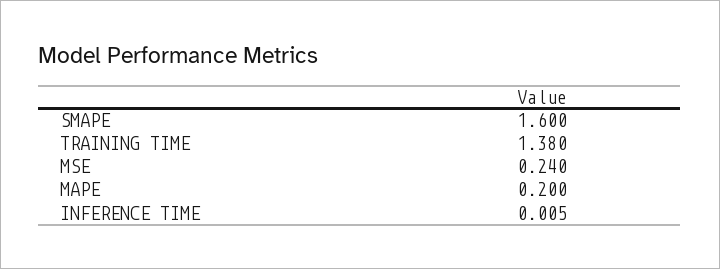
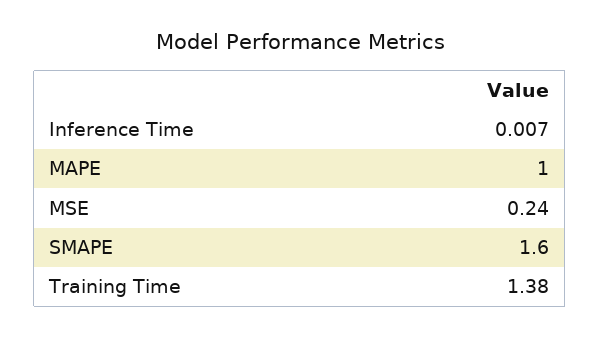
  {
    "SMAPE": 1.6,
    "TRAINING TIME": 1.38,
    "MSE": 0.24,
-   "MAPE": 0.2,
+   "MAPE": 1,
-   "INFERENCE TIME": 0.005
+   "INFERENCE TIME": 0.007
  }

